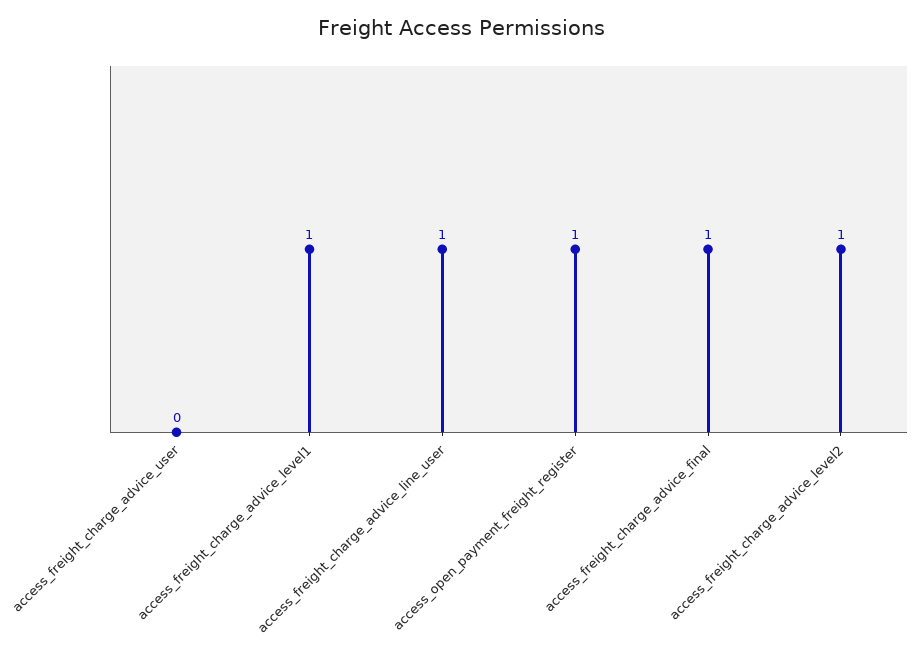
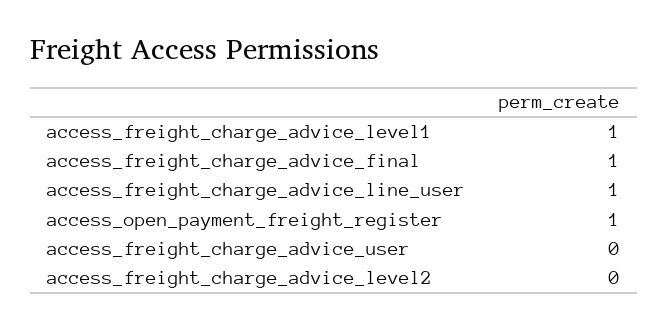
  {
    "access_freight_charge_advice_user": 0,
    "access_freight_charge_advice_level1": 1,
    "access_freight_charge_advice_line_user": 1,
    "access_open_payment_freight_register": 1,
    "access_freight_charge_advice_final": 1,
-   "access_freight_charge_advice_level2": 1
+   "access_freight_charge_advice_level2": 0
  }

